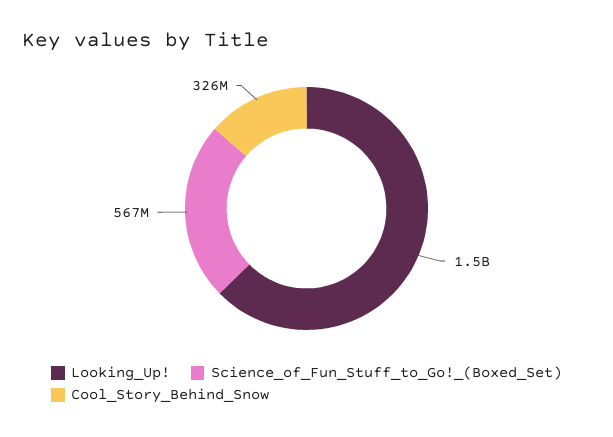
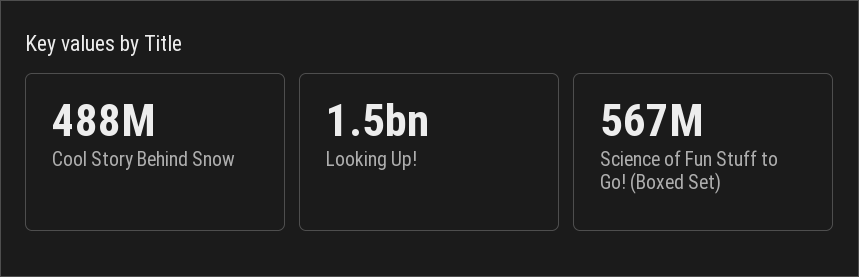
  {
    "Looking_Up!": 1500000000,
    "Science_of_Fun_Stuff_to_Go!_(Boxed_Set)": 567000000,
-   "Cool_Story_Behind_Snow": 326000000
+   "Cool_Story_Behind_Snow": 488000000
  }

